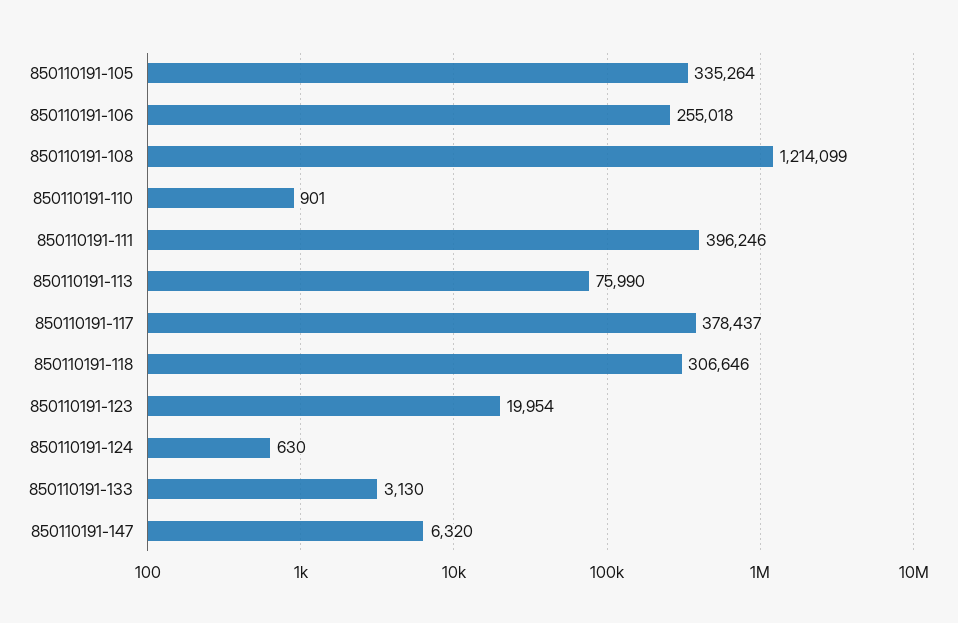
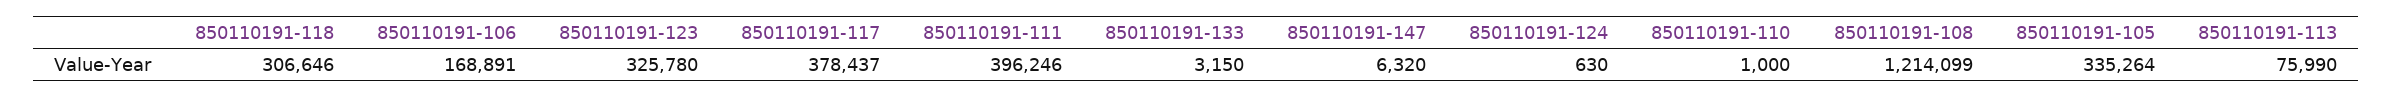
  {
    "850110191-105": 335264,
-   "850110191-106": 255018,
+   "850110191-106": 168891,
    "850110191-108": 1214099,
-   "850110191-110": 901,
+   "850110191-110": 1000,
    "850110191-111": 396246,
    "850110191-113": 75990,
    "850110191-117": 378437,
    "850110191-118": 306646,
-   "850110191-123": 19954,
+   "850110191-123": 325780,
    "850110191-124": 630,
-   "850110191-133": 3130,
+   "850110191-133": 3150,
    "850110191-147": 6320
  }

